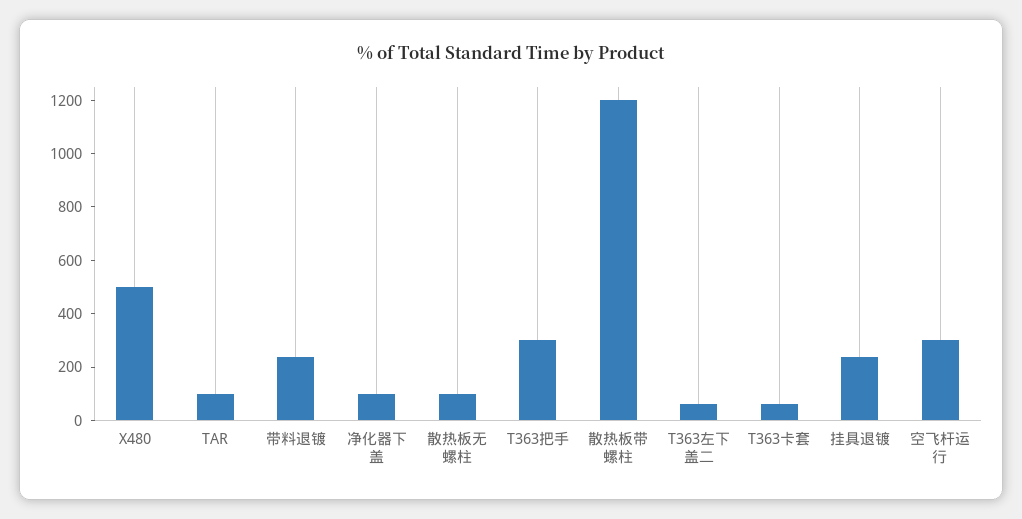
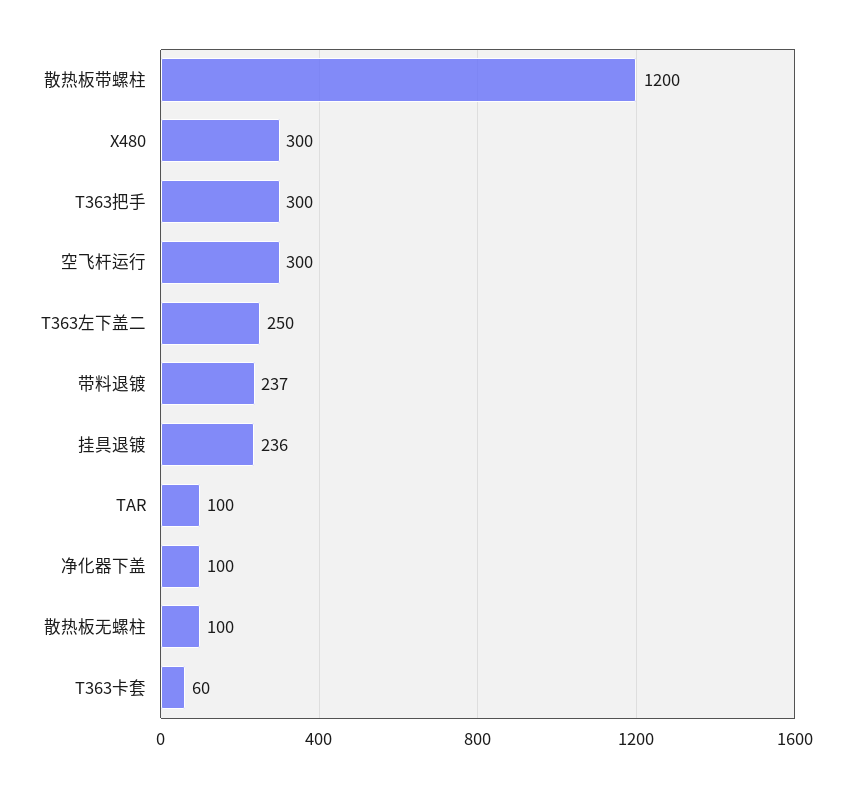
  {
-   "X480": 500,
+   "X480": 300,
    "TAR": 100,
    "带料退镀": 237,
    "净化器下盖": 100,
    "散热板无螺柱": 100,
    "T363把手": 300,
    "散热板带螺柱": 1200,
-   "T363左下盖二": 50,
+   "T363左下盖二": 250,
    "T363卡套": 60,
    "挂具退镀": 236,
    "空飞杆运行": 300
  }

